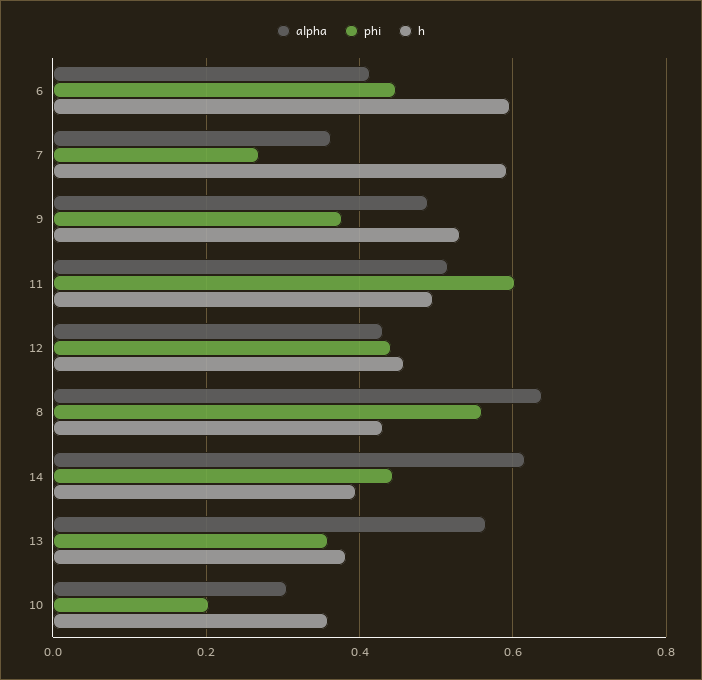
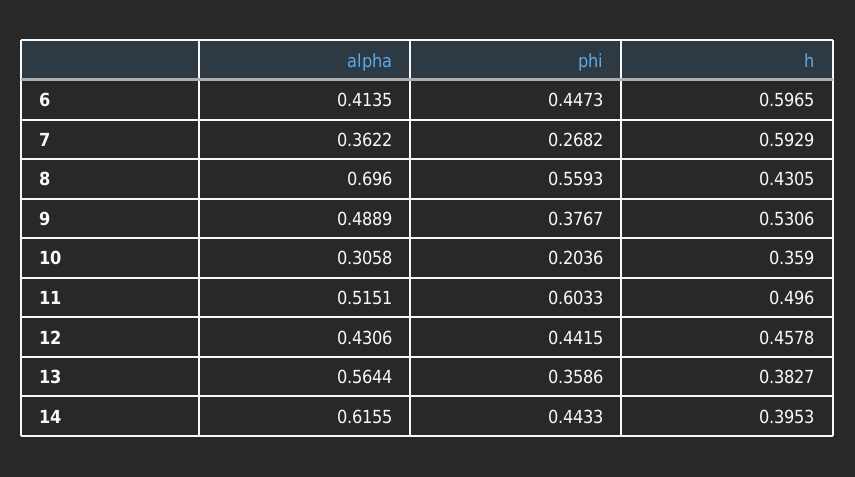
  {
    "alpha": {
      "6": 0.4135,
      "7": 0.3622,
      "9": 0.4889,
      "11": 0.5151,
      "12": 0.4306,
-     "8": 0.64,
+     "8": 0.696,
      "14": 0.6155,
      "13": 0.5644,
      "10": 0.3058
    },
    "phi": {
      "6": 0.4473,
      "7": 0.2682,
      "9": 0.3767,
      "11": 0.6033,
      "12": 0.4415,
      "8": 0.5593,
      "14": 0.4433,
      "13": 0.3586,
      "10": 0.2036
    },
    "h": {
      "6": 0.5965,
      "7": 0.5929,
      "9": 0.5306,
      "11": 0.496,
      "12": 0.4578,
      "8": 0.4305,
      "14": 0.3953,
      "13": 0.3827,
      "10": 0.359
    }
  }

